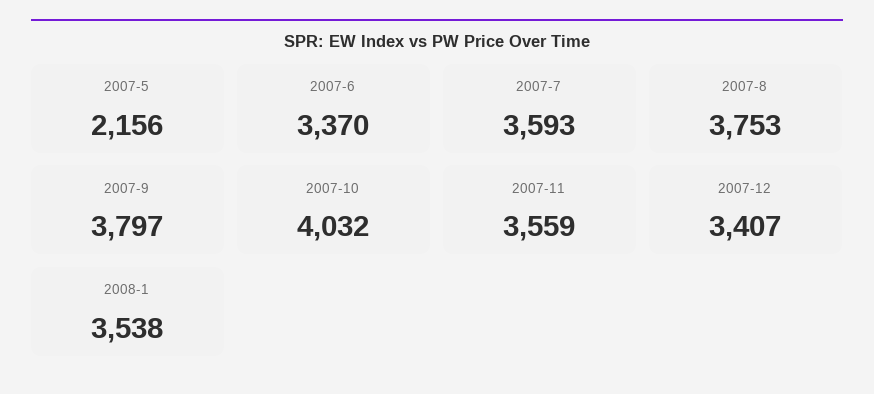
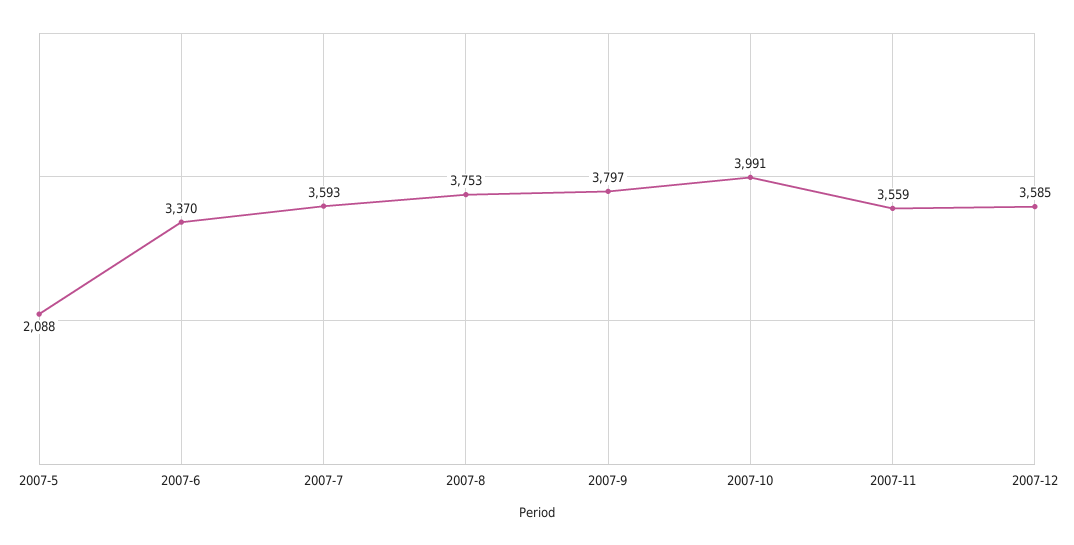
  {
-   "2007-5": 2156,
+   "2007-5": 2088,
    "2007-6": 3370,
    "2007-7": 3593,
    "2007-8": 3753,
    "2007-9": 3797,
-   "2007-10": 4032,
+   "2007-10": 3991,
    "2007-11": 3559,
-   "2007-12": 3407,
+   "2007-12": 3585
-   "2008-1": 3538
  }

